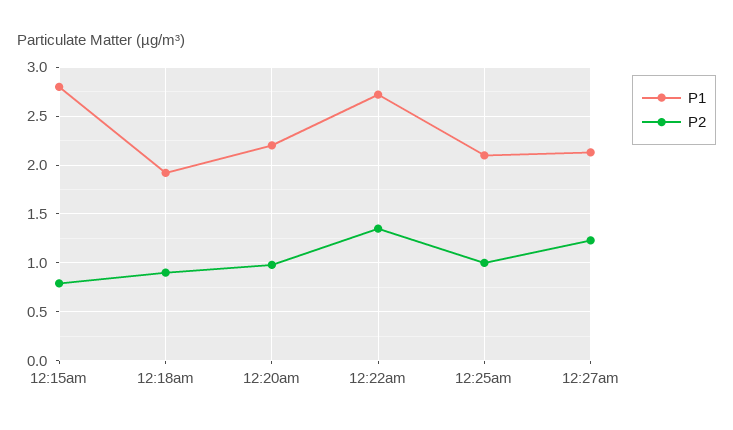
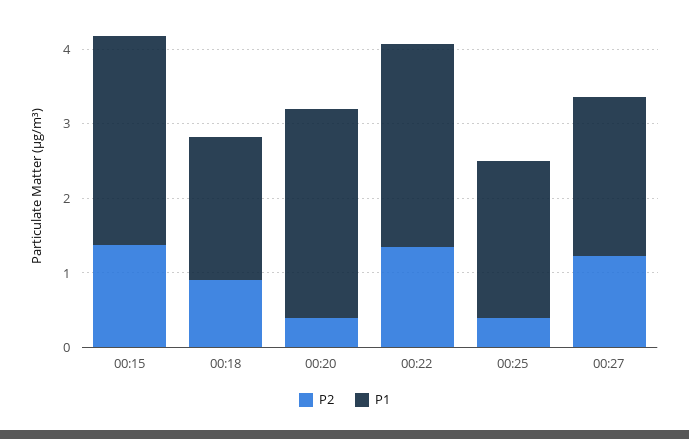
  {
    "P1": {
      "12:15am": 2.8,
      "12:18am": 1.9,
-     "12:20am": 2.2,
+     "12:20am": 2.8,
      "12:22am": 2.7,
      "12:25am": 2.1,
      "12:27am": 2.1
    },
    "P2": {
-     "12:15am": 0.8,
+     "12:15am": 1.4,
      "12:18am": 0.9,
-     "12:20am": 1,
+     "12:20am": 0.4,
      "12:22am": 1.4,
-     "12:25am": 1,
+     "12:25am": 0.4,
      "12:27am": 1.2
    }
  }

